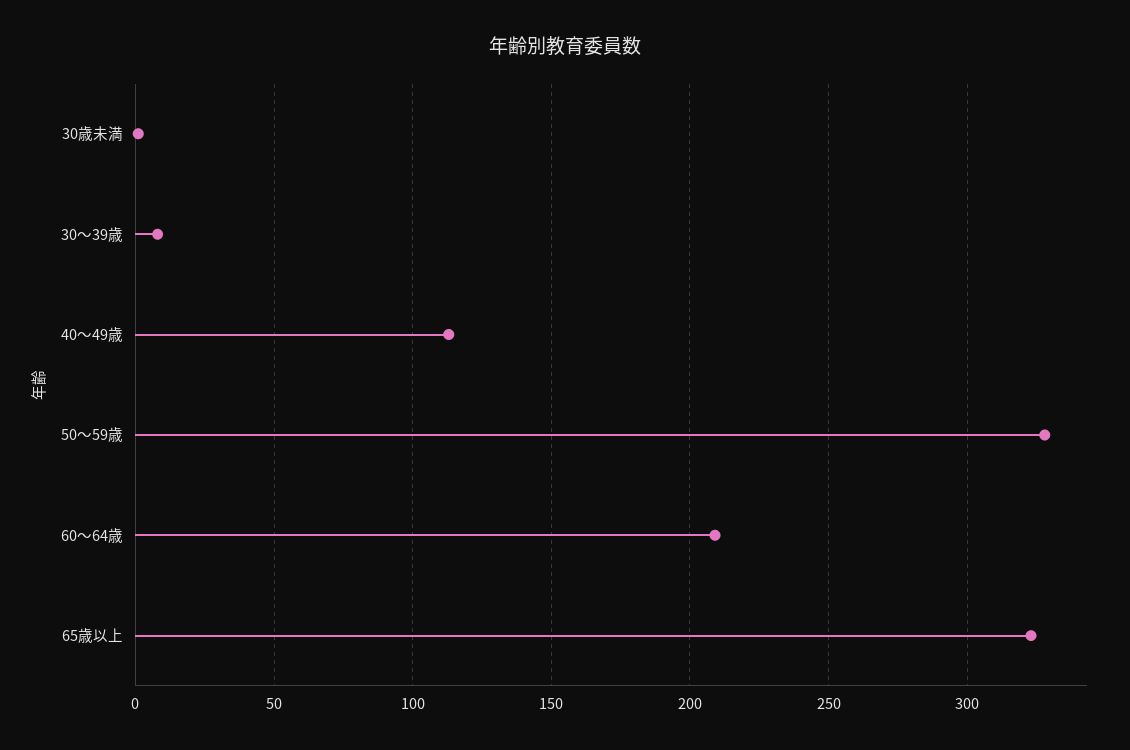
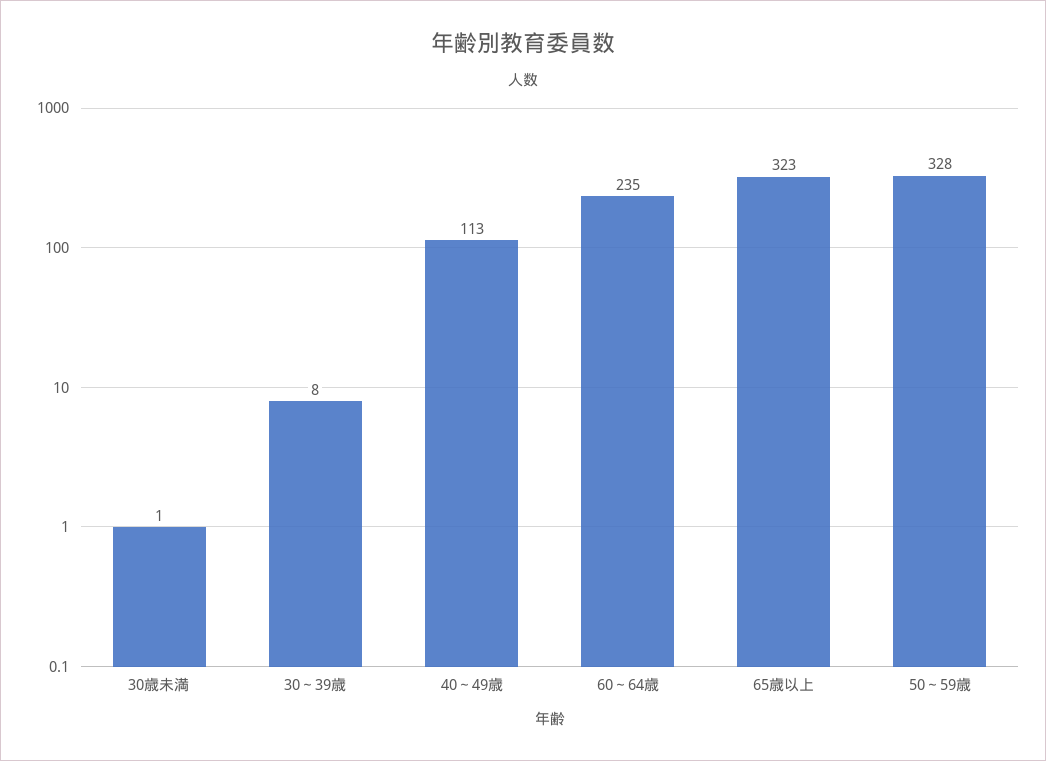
  {
    "30歳未満": 1,
    "30～39歳": 8,
    "40～49歳": 113,
    "50～59歳": 328,
-   "60～64歳": 210,
+   "60～64歳": 235,
    "65歳以上": 323
  }

